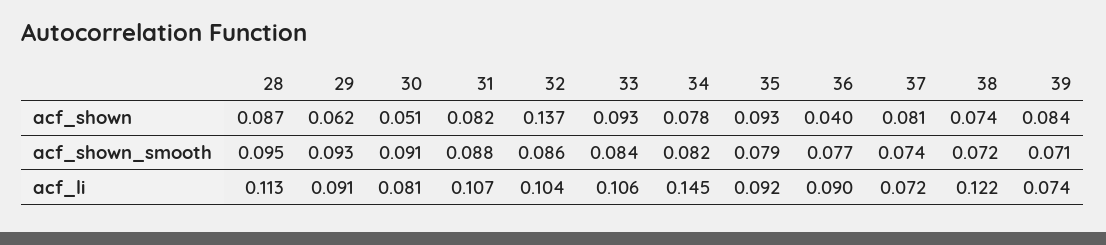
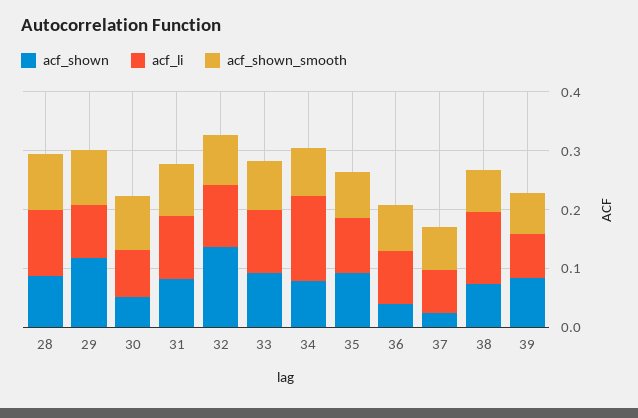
  {
    "acf_shown": {
      "28": 0.087,
-     "29": 0.062,
+     "29": 0.12,
      "30": 0.051,
      "31": 0.082,
      "32": 0.137,
      "33": 0.093,
      "34": 0.078,
      "35": 0.093,
      "36": 0.04,
-     "37": 0.081,
+     "37": 0.02,
      "38": 0.074,
      "39": 0.084
    },
    "acf_shown_smooth": {
      "28": 0.095,
      "29": 0.093,
      "30": 0.091,
      "31": 0.088,
      "32": 0.086,
      "33": 0.084,
      "34": 0.082,
      "35": 0.079,
      "36": 0.077,
      "37": 0.074,
      "38": 0.072,
      "39": 0.071
    },
    "acf_li": {
      "28": 0.113,
      "29": 0.091,
      "30": 0.081,
      "31": 0.107,
      "32": 0.104,
      "33": 0.106,
      "34": 0.145,
      "35": 0.092,
      "36": 0.09,
      "37": 0.072,
      "38": 0.122,
      "39": 0.074
    }
  }

